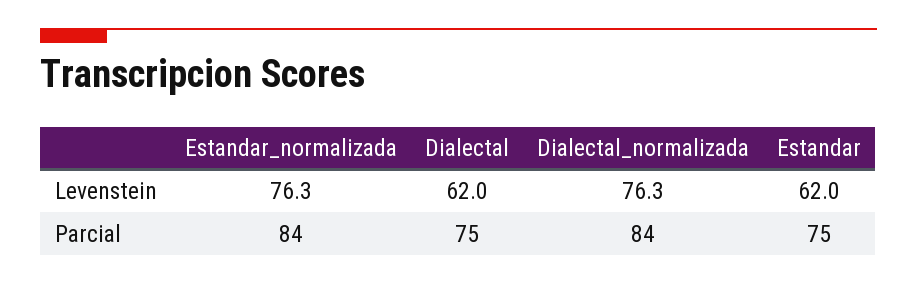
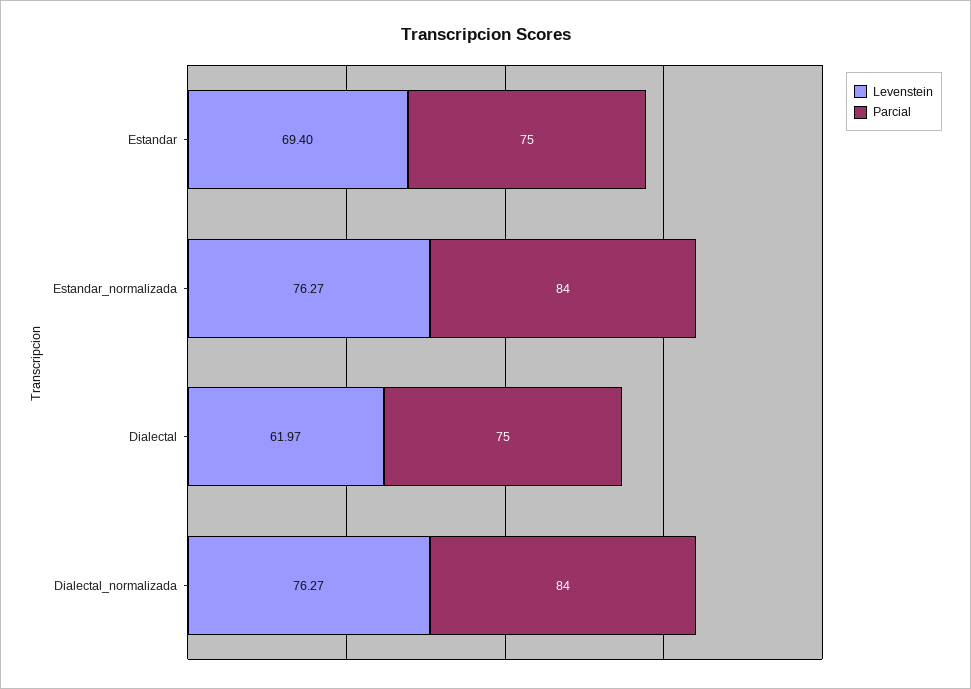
  {
    "Levenstein": {
      "Estandar_normalizada": 76.27,
      "Dialectal": 61.97,
      "Dialectal_normalizada": 76.27,
-     "Estandar": 62
+     "Estandar": 69.4
    },
    "Parcial": {
      "Estandar_normalizada": 84,
      "Dialectal": 75,
      "Dialectal_normalizada": 84,
      "Estandar": 75
    }
  }

